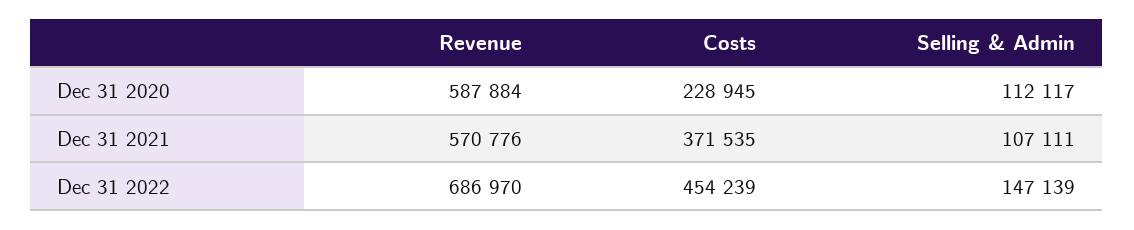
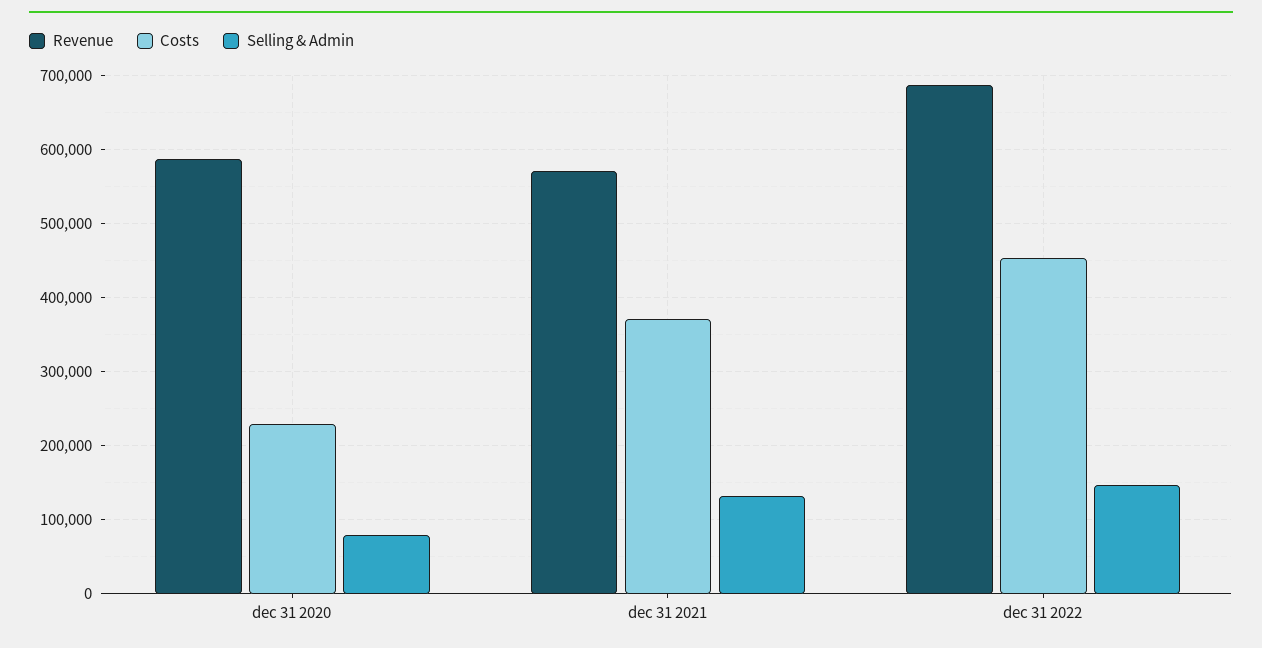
  {
    "Revenue": {
      "Dec 31 2020": 587884,
      "Dec 31 2021": 570776,
      "Dec 31 2022": 686970
    },
    "Costs": {
      "Dec 31 2020": 228945,
      "Dec 31 2021": 371535,
      "Dec 31 2022": 454239
    },
    "Selling & Admin": {
-     "Dec 31 2020": 112117,
+     "Dec 31 2020": 80000,
-     "Dec 31 2021": 107111,
+     "Dec 31 2021": 130000,
      "Dec 31 2022": 147139
    }
  }

